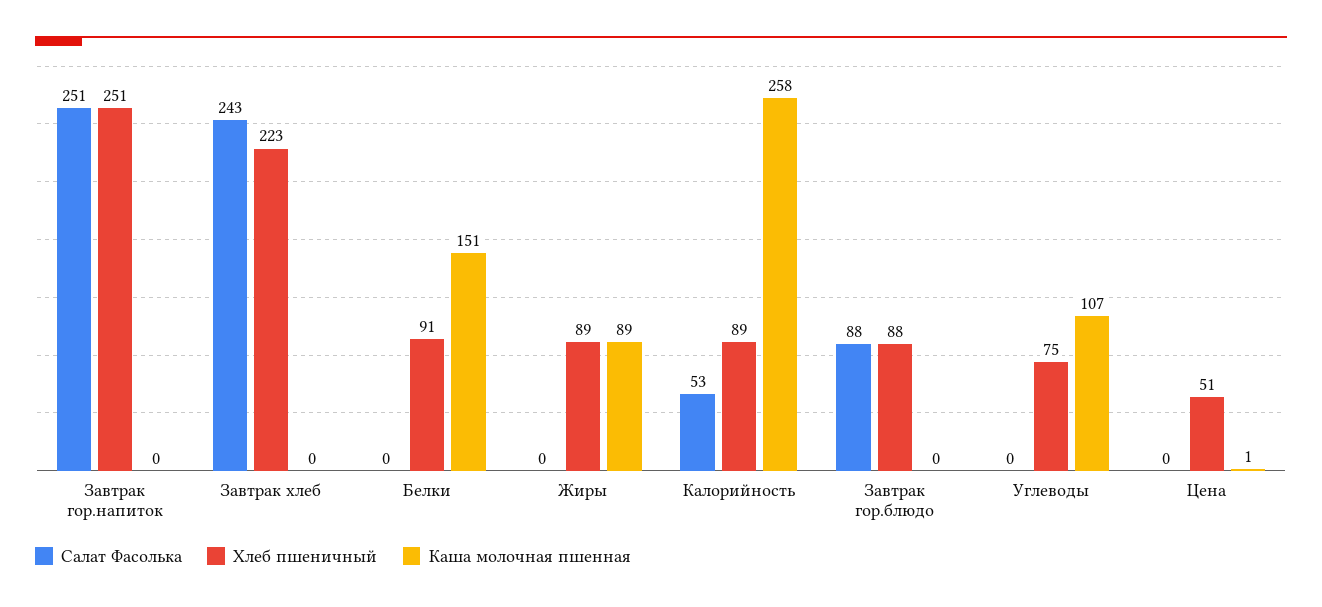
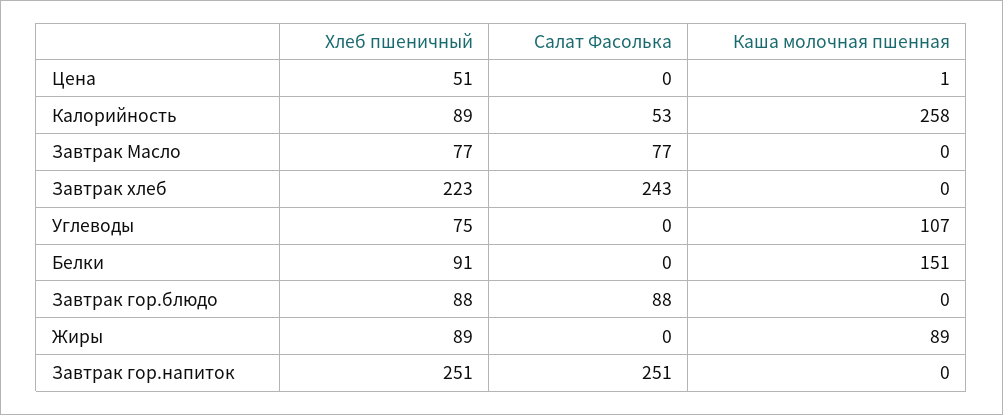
  {
    "Салат Фасолька": {
      "Завтрак гор.напиток": 251,
      "Завтрак хлеб": 243,
      "Белки": 0,
      "Жиры": 0,
      "Калорийность": 53,
      "Завтрак гор.блюдо": 88,
      "Углеводы": 0,
-     "Цена": 0
+     "Цена": 0,
+     "Завтрак Масло": 77
    },
    "Хлеб пшеничный": {
      "Завтрак гор.напиток": 251,
      "Завтрак хлеб": 223,
      "Белки": 91,
      "Жиры": 89,
      "Калорийность": 89,
      "Завтрак гор.блюдо": 88,
      "Углеводы": 75,
-     "Цена": 51
+     "Цена": 51,
+     "Завтрак Масло": 77
    },
    "Каша молочная пшенная": {
      "Завтрак гор.напиток": 0,
      "Завтрак хлеб": 0,
      "Белки": 151,
      "Жиры": 89,
      "Калорийность": 258,
      "Завтрак гор.блюдо": 0,
      "Углеводы": 107,
-     "Цена": 1
+     "Цена": 1,
+     "Завтрак Масло": 0
    }
  }

